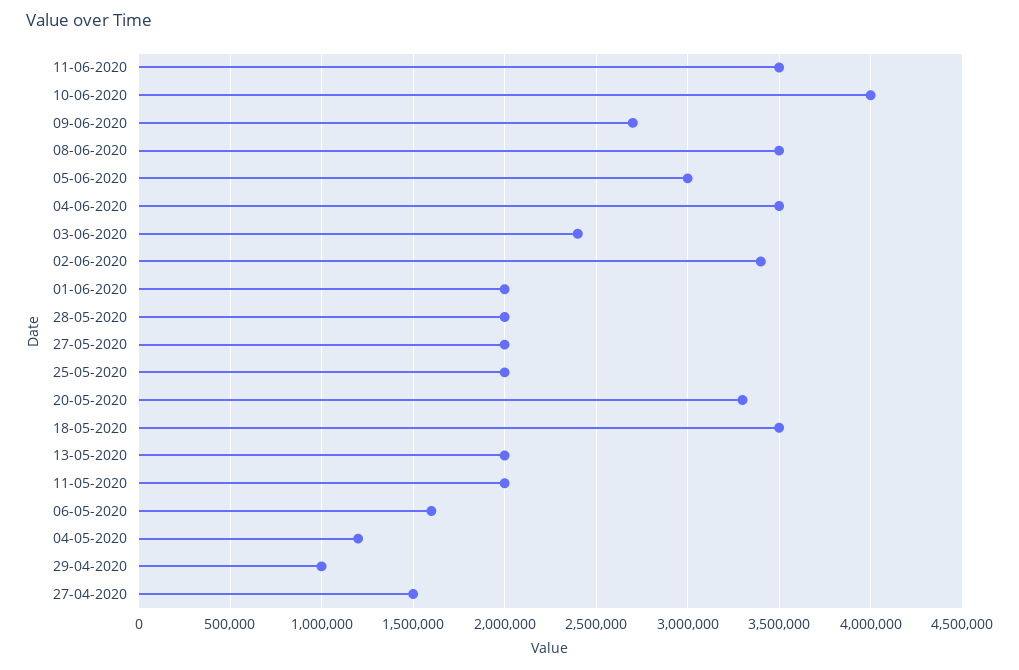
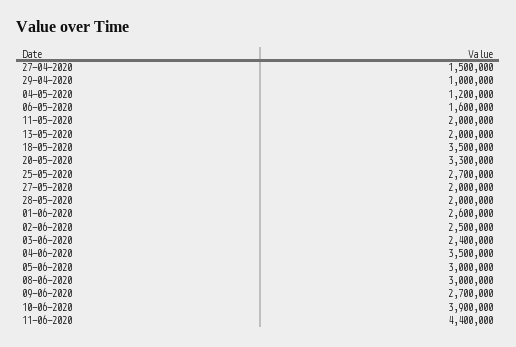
  {
-   "11-06-2020": 3500000,
+   "11-06-2020": 4400000,
-   "10-06-2020": 4000000,
+   "10-06-2020": 3900000,
    "09-06-2020": 2700000,
-   "08-06-2020": 3500000,
+   "08-06-2020": 3000000,
    "05-06-2020": 3000000,
    "04-06-2020": 3500000,
    "03-06-2020": 2400000,
-   "02-06-2020": 3400000,
+   "02-06-2020": 2500000,
-   "01-06-2020": 2000000,
+   "01-06-2020": 2600000,
    "28-05-2020": 2000000,
    "27-05-2020": 2000000,
-   "25-05-2020": 2000000,
+   "25-05-2020": 2700000,
    "20-05-2020": 3300000,
    "18-05-2020": 3500000,
    "13-05-2020": 2000000,
    "11-05-2020": 2000000,
    "06-05-2020": 1600000,
    "04-05-2020": 1200000,
    "29-04-2020": 1000000,
    "27-04-2020": 1500000
  }

